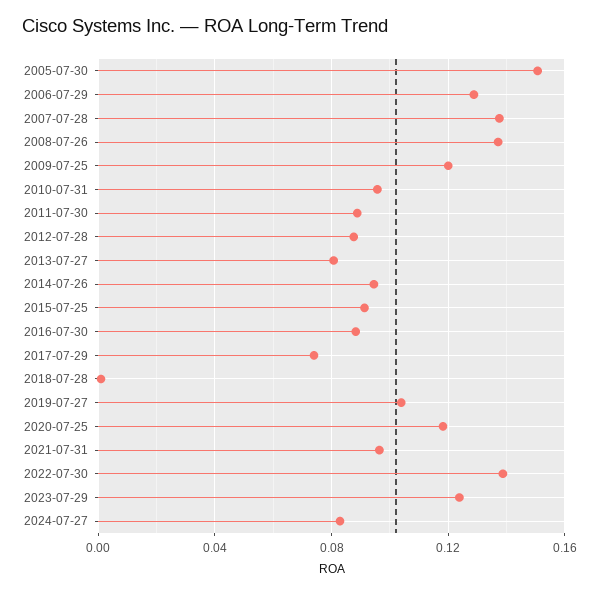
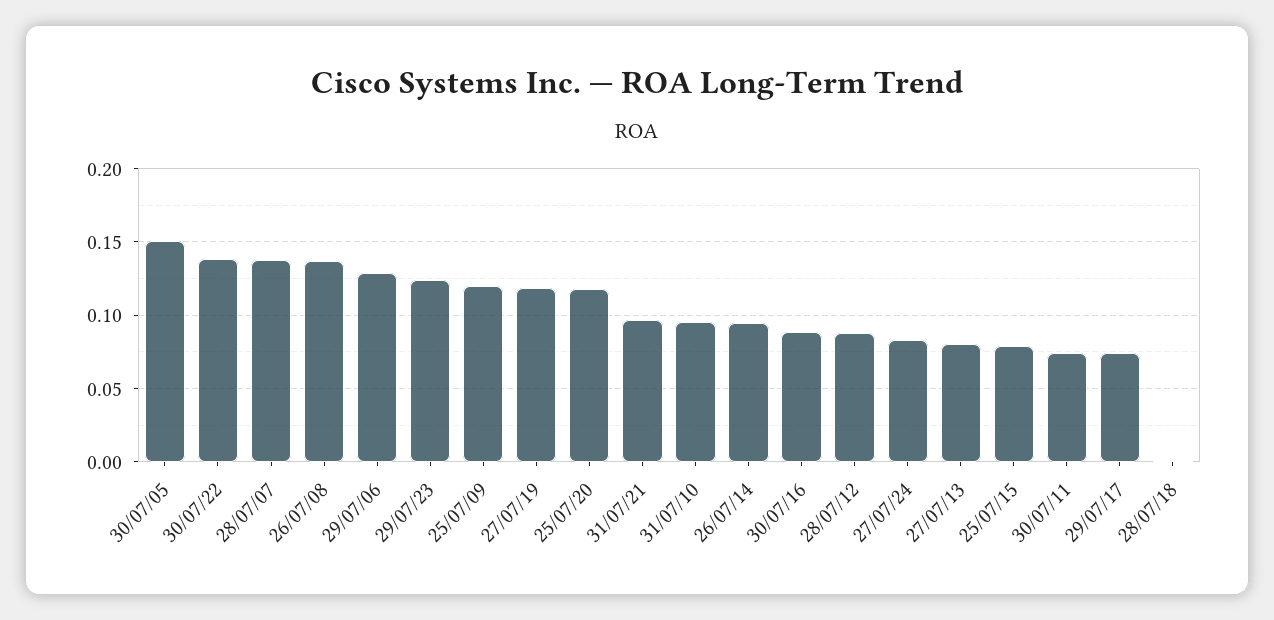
  {
    "2005-07-30": 0.15,
    "2006-07-29": 0.13,
    "2007-07-28": 0.14,
    "2008-07-26": 0.135,
    "2009-07-25": 0.12,
    "2010-07-31": 0.095,
-   "2011-07-30": 0.09,
+   "2011-07-30": 0.075,
    "2012-07-28": 0.09,
    "2013-07-27": 0.08,
    "2014-07-26": 0.095,
-   "2015-07-25": 0.09,
+   "2015-07-25": 0.08,
    "2016-07-30": 0.09,
    "2017-07-29": 0.075,
    "2018-07-28": 0,
-   "2019-07-27": 0.105,
+   "2019-07-27": 0.12,
    "2020-07-25": 0.12,
    "2021-07-31": 0.095,
    "2022-07-30": 0.14,
    "2023-07-29": 0.125,
    "2024-07-27": 0.085
  }

